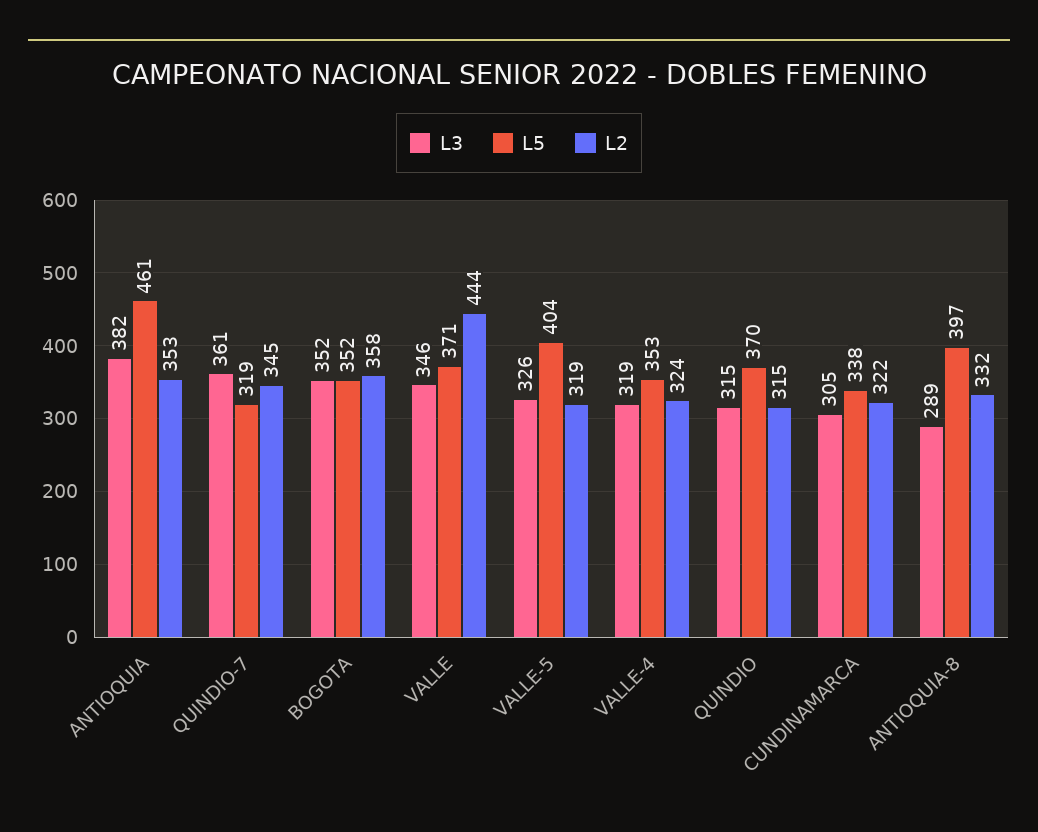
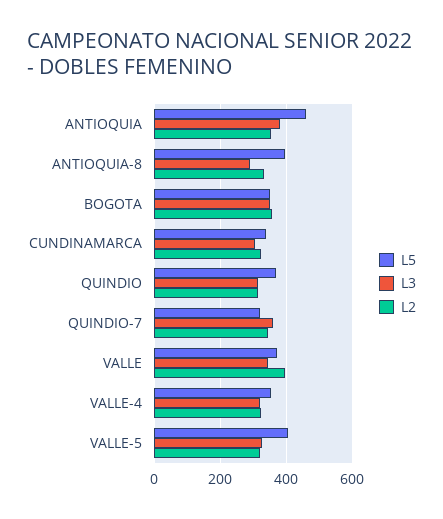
  {
    "L3": {
      "ANTIOQUIA": 382,
      "QUINDIO-7": 361,
      "BOGOTA": 352,
      "VALLE": 346,
      "VALLE-5": 326,
      "VALLE-4": 319,
      "QUINDIO": 315,
      "CUNDINAMARCA": 305,
      "ANTIOQUIA-8": 289
    },
    "L5": {
      "ANTIOQUIA": 461,
      "QUINDIO-7": 319,
      "BOGOTA": 352,
      "VALLE": 371,
      "VALLE-5": 404,
      "VALLE-4": 353,
      "QUINDIO": 370,
      "CUNDINAMARCA": 338,
      "ANTIOQUIA-8": 397
    },
    "L2": {
      "ANTIOQUIA": 353,
      "QUINDIO-7": 345,
      "BOGOTA": 358,
-     "VALLE": 444,
+     "VALLE": 400,
      "VALLE-5": 319,
      "VALLE-4": 324,
      "QUINDIO": 315,
      "CUNDINAMARCA": 322,
      "ANTIOQUIA-8": 332
    }
  }

